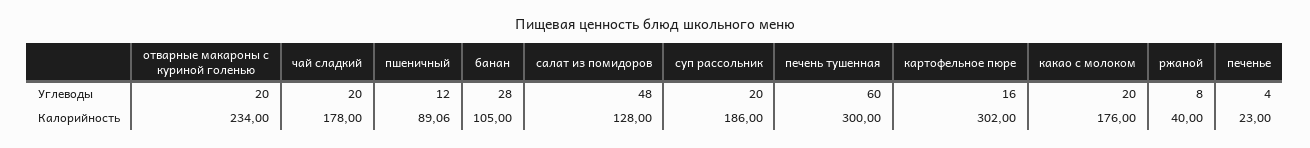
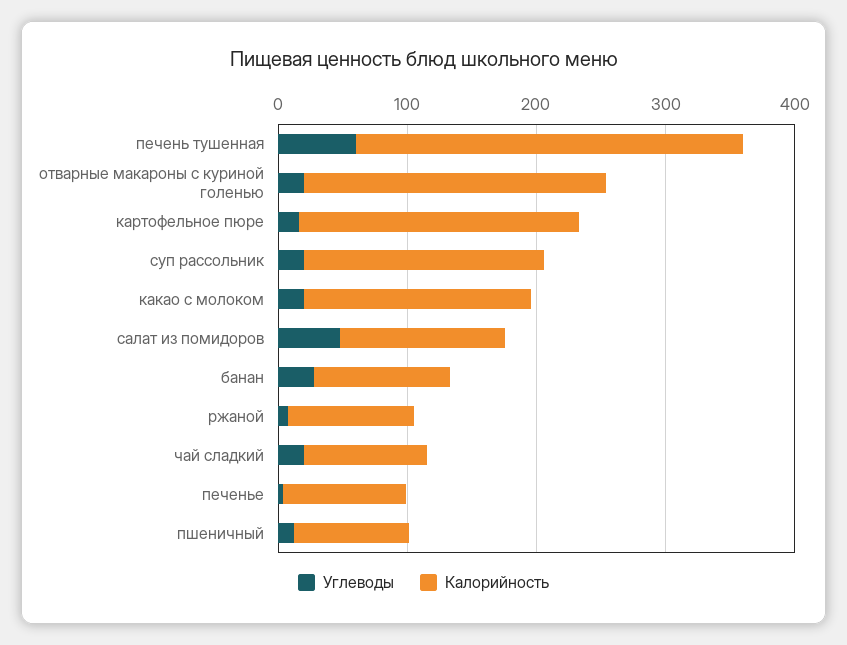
  {
    "Углеводы": {
      "отварные макароны с куриной голенью": 20,
      "чай сладкий": 20,
      "пшеничный": 12,
      "банан": 28,
      "салат из помидоров": 48,
      "суп рассольник": 20,
      "печень тушенная": 60,
      "картофельное пюре": 16,
      "какао с молоком": 20,
      "ржаной": 8,
      "печенье": 4
    },
    "Калорийность": {
      "отварные макароны с куриной голенью": 234,
-     "чай сладкий": 178,
+     "чай сладкий": 100,
      "пшеничный": 89.06,
      "банан": 105,
      "салат из помидоров": 128,
      "суп рассольник": 186,
      "печень тушенная": 300,
-     "картофельное пюре": 302,
+     "картофельное пюре": 220,
      "какао с молоком": 176,
-     "ржаной": 40,
+     "ржаной": 100,
-     "печенье": 23
+     "печенье": 100
    }
  }

